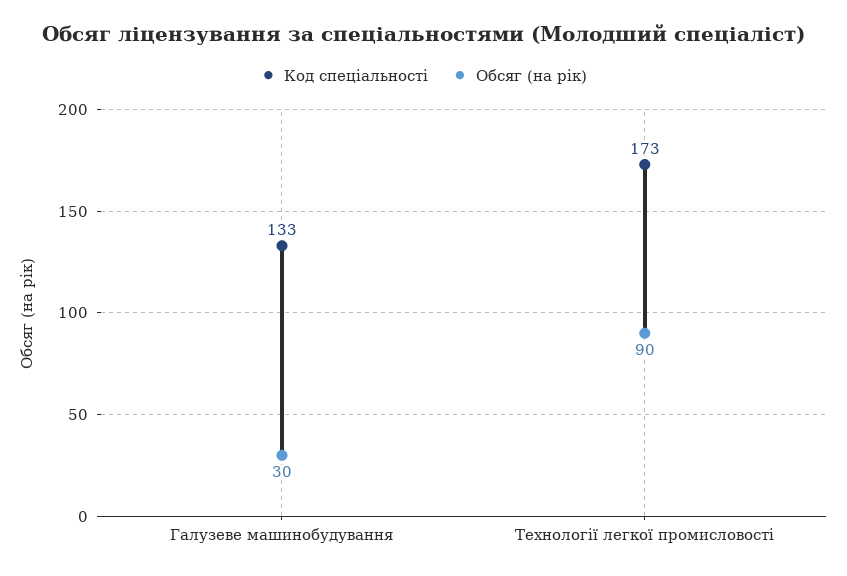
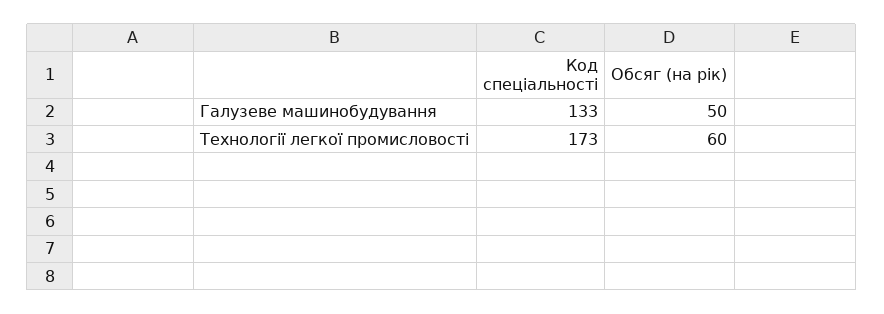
  {
    "Код спеціальності": {
      "Галузеве машинобудування": 133,
      "Технології легкої промисловості": 173
    },
    "Обсяг (на рік)": {
-     "Галузеве машинобудування": 30,
+     "Галузеве машинобудування": 50,
-     "Технології легкої промисловості": 90
+     "Технології легкої промисловості": 60
    }
  }

